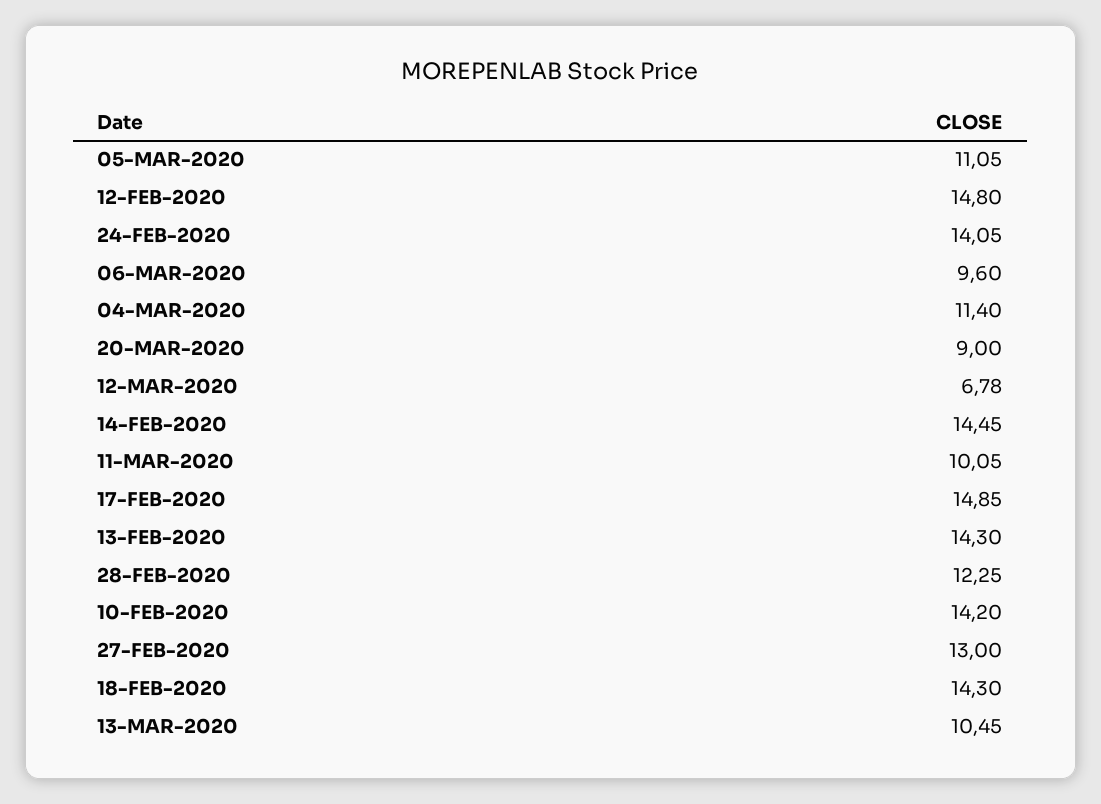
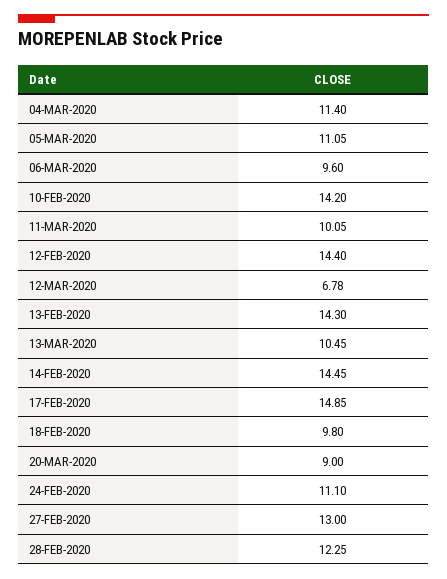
  {
    "05-MAR-2020": 11.05,
-   "12-FEB-2020": 14.8,
+   "12-FEB-2020": 14.4,
-   "24-FEB-2020": 14.05,
+   "24-FEB-2020": 11.1,
    "06-MAR-2020": 9.6,
    "04-MAR-2020": 11.4,
    "20-MAR-2020": 9,
    "12-MAR-2020": 6.78,
    "14-FEB-2020": 14.45,
    "11-MAR-2020": 10.05,
    "17-FEB-2020": 14.85,
    "13-FEB-2020": 14.3,
    "28-FEB-2020": 12.25,
    "10-FEB-2020": 14.2,
    "27-FEB-2020": 13,
-   "18-FEB-2020": 14.3,
+   "18-FEB-2020": 9.8,
    "13-MAR-2020": 10.45
  }

